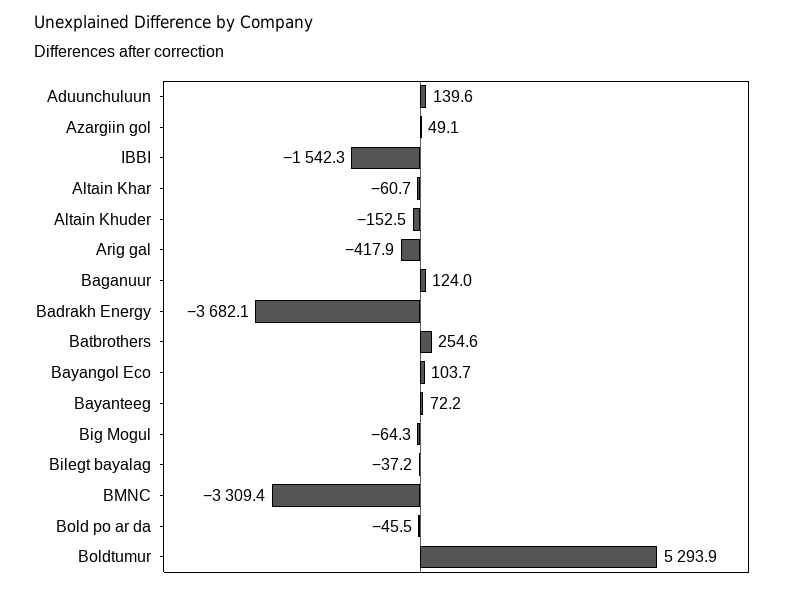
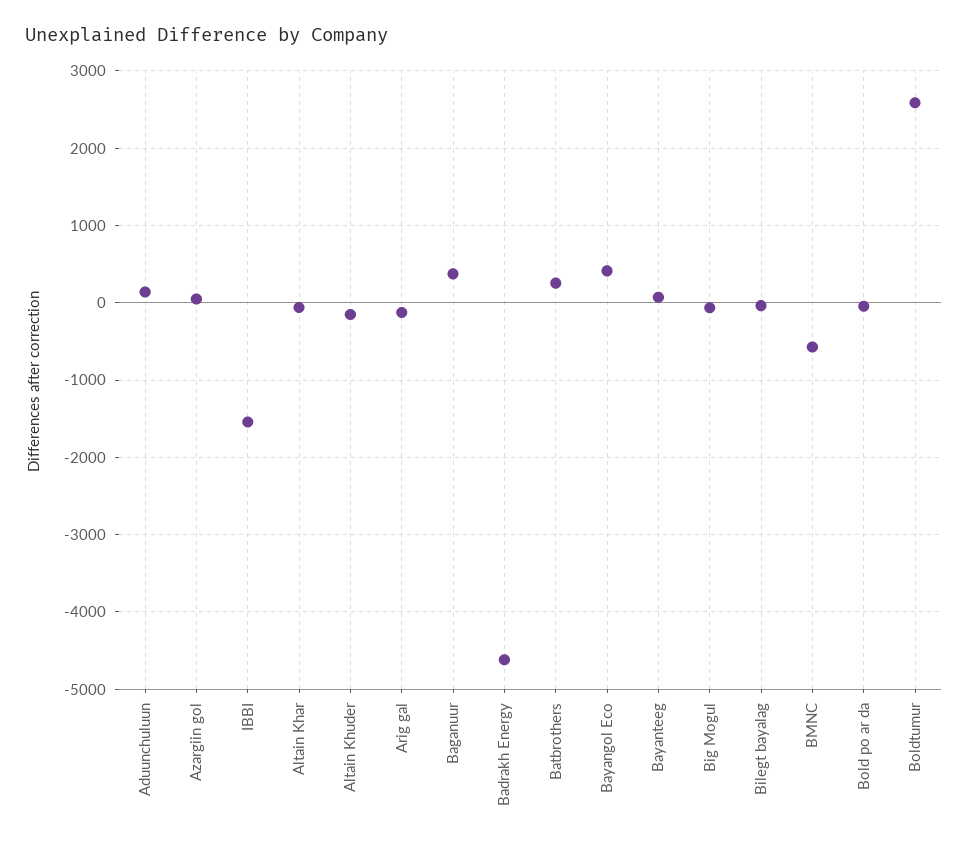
  {
    "Aduunchuluun": 139.6,
    "Azargiin gol": 49.1,
    "IBBI": -1542.3,
    "Altain Khar": -60.7,
    "Altain Khuder": -152.5,
-   "Arig gal": -417.9,
+   "Arig gal": -100,
-   "Baganuur": 124,
+   "Baganuur": 400,
-   "Badrakh Energy": -3682.1,
+   "Badrakh Energy": -4600,
    "Batbrothers": 254.6,
-   "Bayangol Eco": 103.7,
+   "Bayangol Eco": 400,
    "Bayanteeg": 72.2,
    "Big Mogul": -64.3,
    "Bilegt bayalag": -37.2,
-   "BMNC": -3309.4,
+   "BMNC": -600,
    "Bold po ar da": -45.5,
-   "Boldtumur": 5293.9
+   "Boldtumur": 2600
  }

